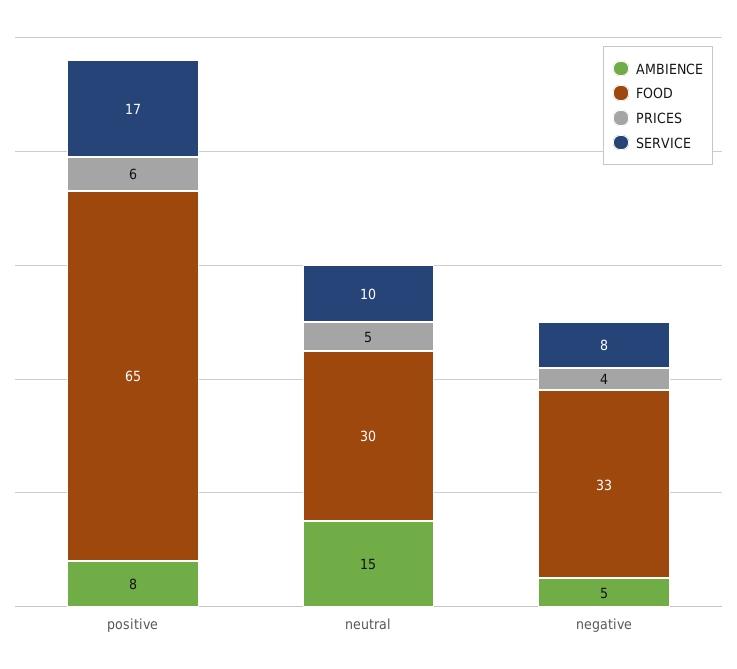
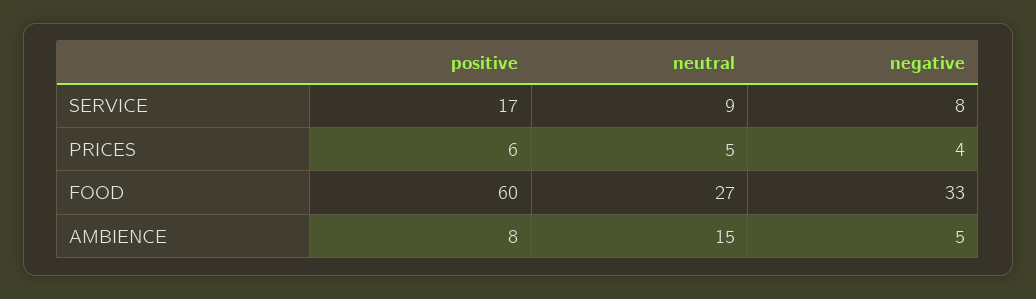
  {
    "AMBIENCE": {
      "positive": 8,
      "neutral": 15,
      "negative": 5
    },
    "FOOD": {
-     "positive": 65,
+     "positive": 60,
-     "neutral": 30,
+     "neutral": 27,
      "negative": 33
    },
    "PRICES": {
      "positive": 6,
      "neutral": 5,
      "negative": 4
    },
    "SERVICE": {
      "positive": 17,
-     "neutral": 10,
+     "neutral": 9,
      "negative": 8
    }
  }

